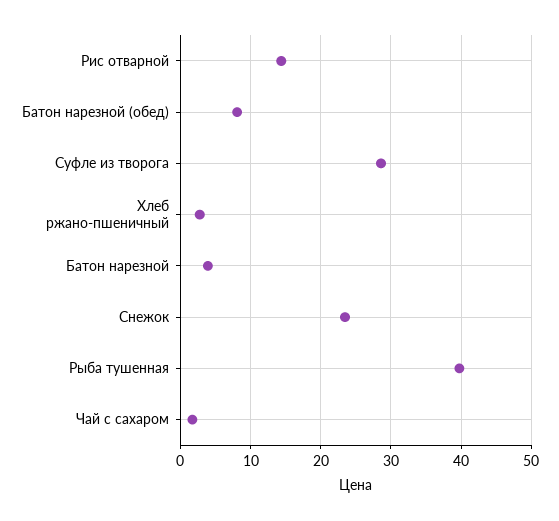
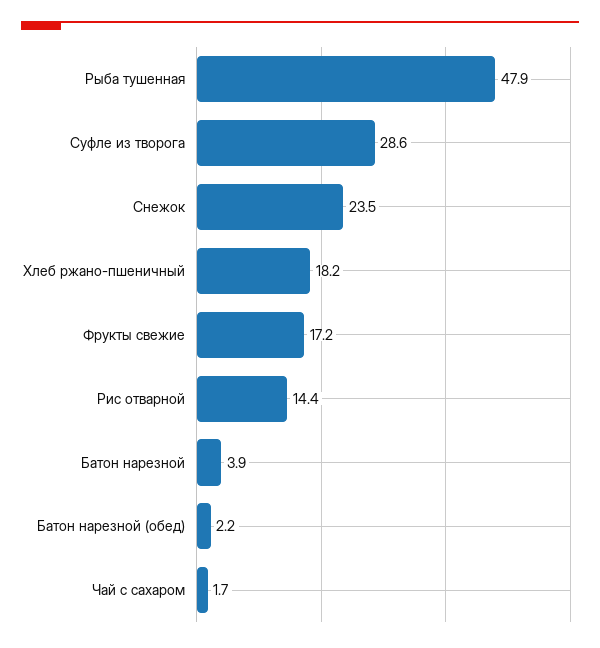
  {
    "Рис отварной": 14.4,
-   "Батон нарезной (обед)": 8,
+   "Батон нарезной (обед)": 2.2,
    "Суфле из творога": 28.6,
-   "Хлеб ржано-пшеничный": 3,
+   "Хлеб ржано-пшеничный": 18.2,
    "Батон нарезной": 3.9,
    "Снежок": 23.5,
-   "Рыба тушенная": 40,
+   "Рыба тушенная": 47.9,
-   "Чай с сахаром": 1.7
+   "Чай с сахаром": 1.7,
+   "Фрукты свежие": 17.2
  }

